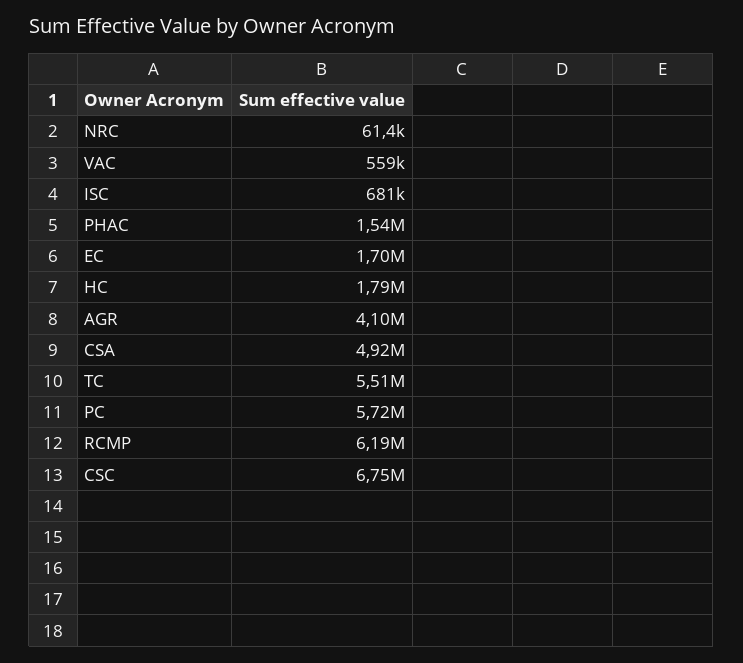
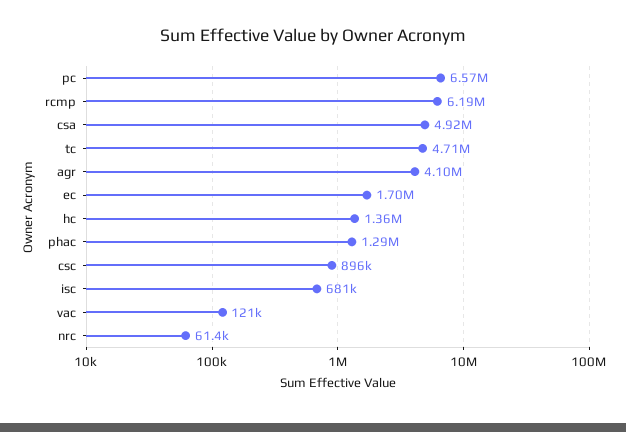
  {
    "NRC": 61400,
-   "VAC": 559000,
+   "VAC": 121000,
    "ISC": 681000,
-   "PHAC": 1540000,
+   "PHAC": 1290000,
    "EC": 1700000,
-   "HC": 1790000,
+   "HC": 1360000,
    "AGR": 4100000,
    "CSA": 4920000,
-   "TC": 5510000,
+   "TC": 4710000,
-   "PC": 5720000,
+   "PC": 6570000,
    "RCMP": 6190000,
-   "CSC": 6750000
+   "CSC": 896000
  }

